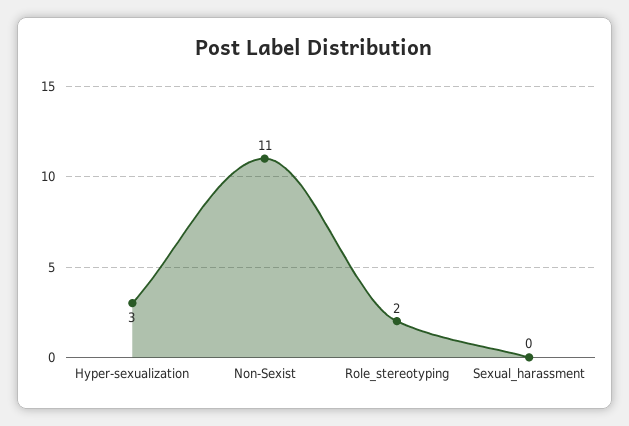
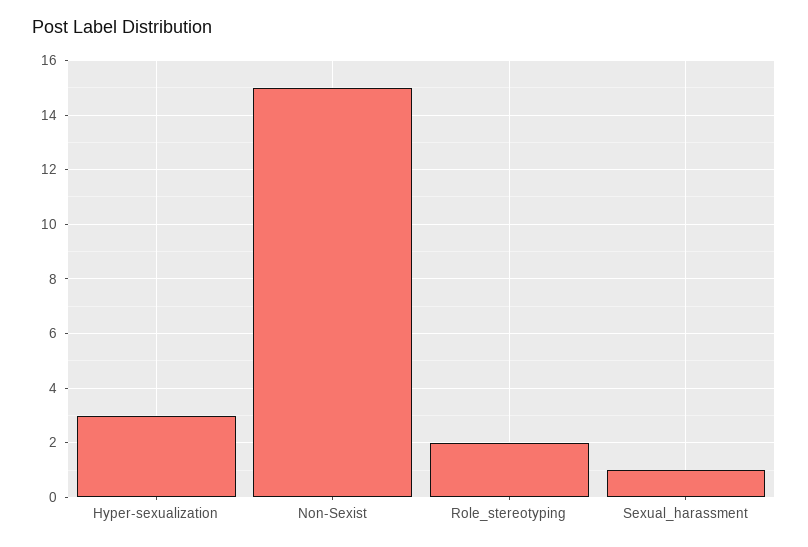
  {
    "Hyper-sexualization": 3,
-   "Non-Sexist": 11,
+   "Non-Sexist": 15,
    "Role_stereotyping": 2,
-   "Sexual_harassment": 0
+   "Sexual_harassment": 1
  }

